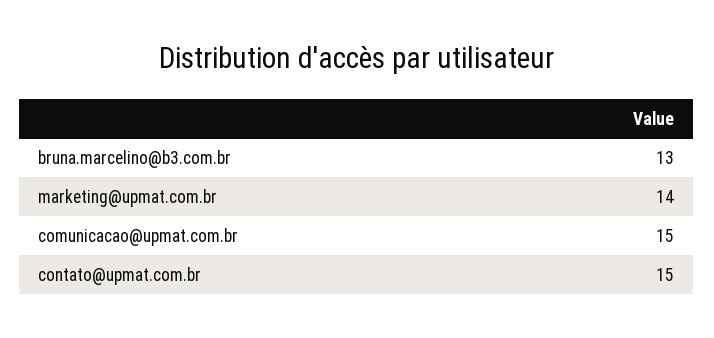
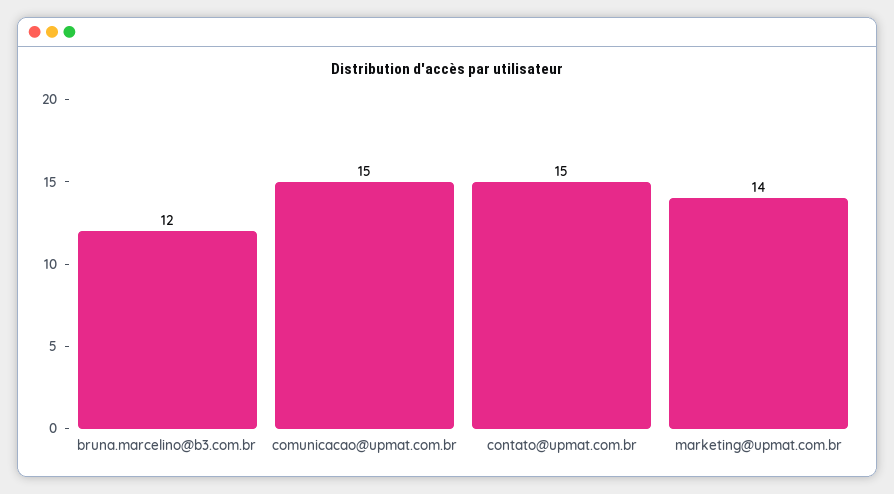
  {
-   "bruna.marcelino@b3.com.br": 13,
+   "bruna.marcelino@b3.com.br": 12,
    "marketing@upmat.com.br": 14,
    "comunicacao@upmat.com.br": 15,
    "contato@upmat.com.br": 15
  }

